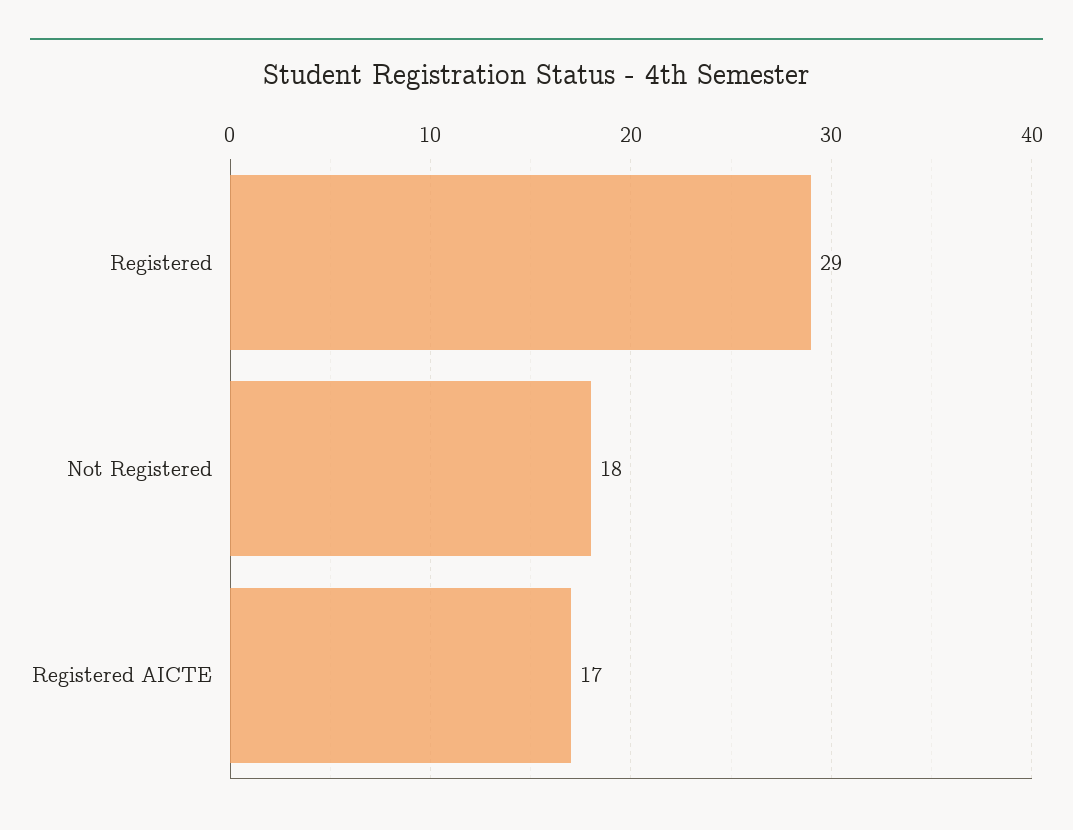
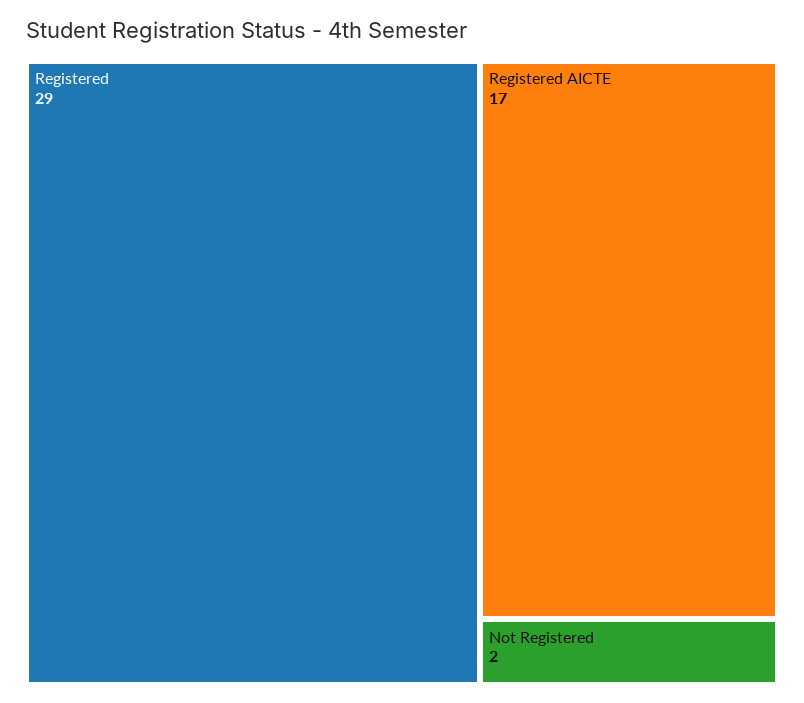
  {
    "Registered": 29,
-   "Not Registered": 18,
+   "Not Registered": 2,
    "Registered AICTE": 17
  }

